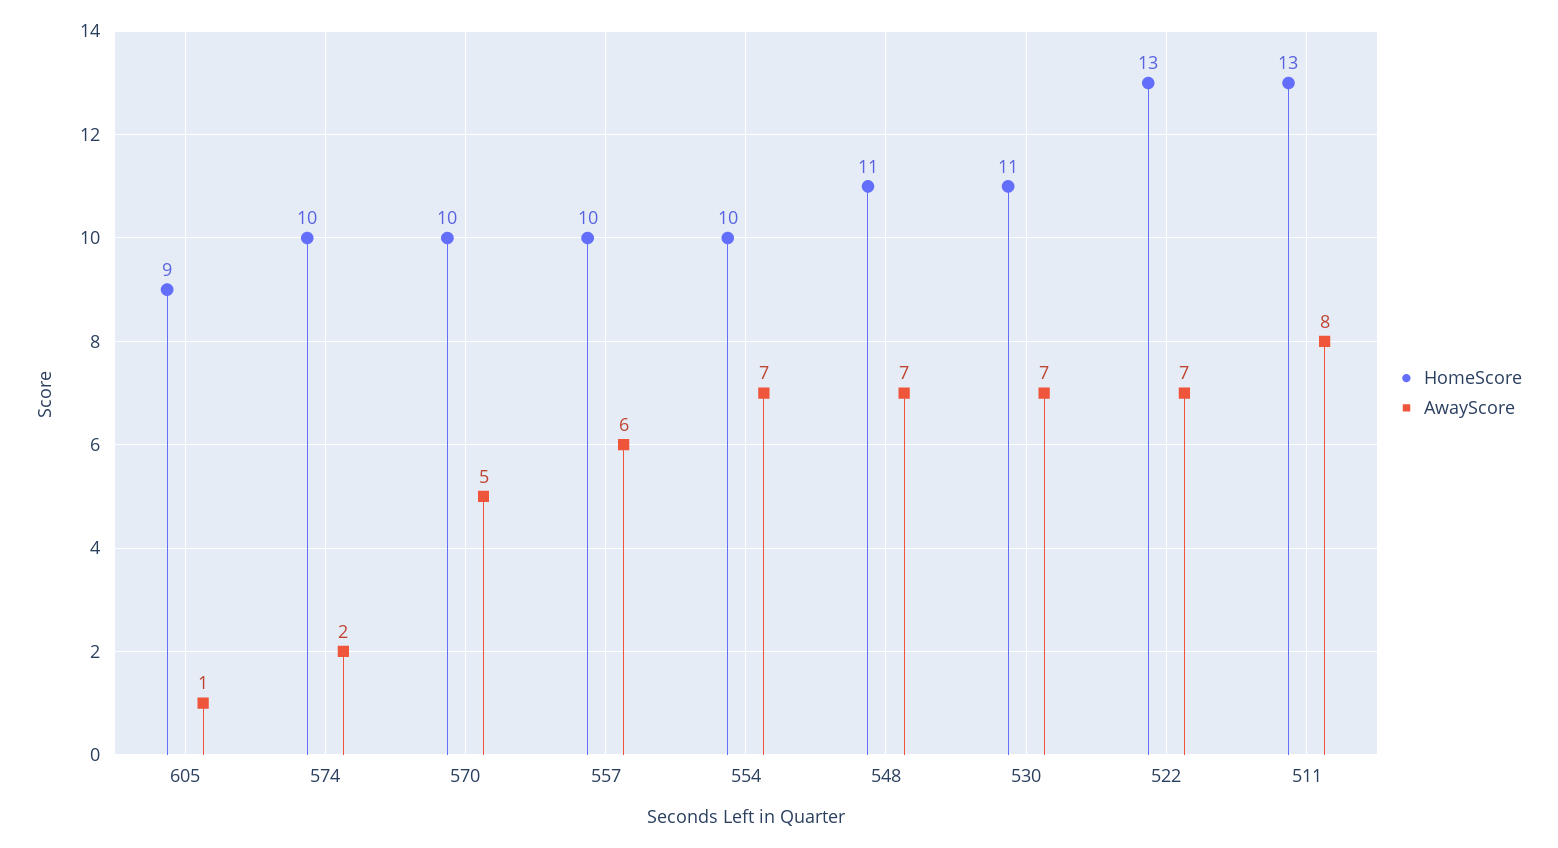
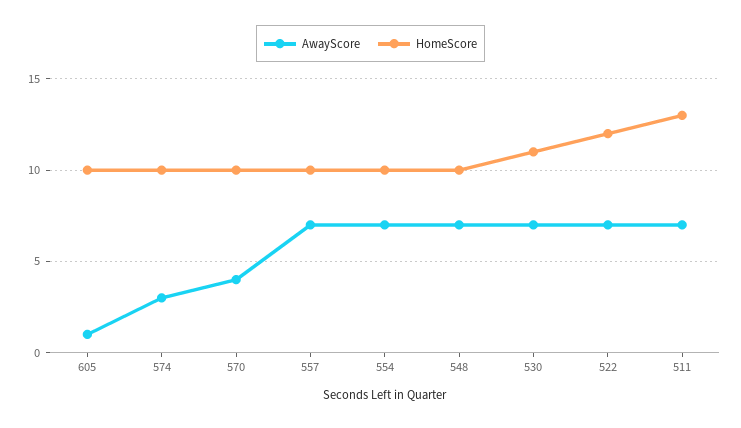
  {
    "HomeScore": {
-     "605": 9,
+     "605": 10,
      "574": 10,
      "570": 10,
      "557": 10,
      "554": 10,
-     "548": 11,
+     "548": 10,
      "530": 11,
-     "522": 13,
+     "522": 12,
      "511": 13
    },
    "AwayScore": {
      "605": 1,
-     "574": 2,
+     "574": 3,
-     "570": 5,
+     "570": 4,
-     "557": 6,
+     "557": 7,
      "554": 7,
      "548": 7,
      "530": 7,
      "522": 7,
-     "511": 8
+     "511": 7
    }
  }

